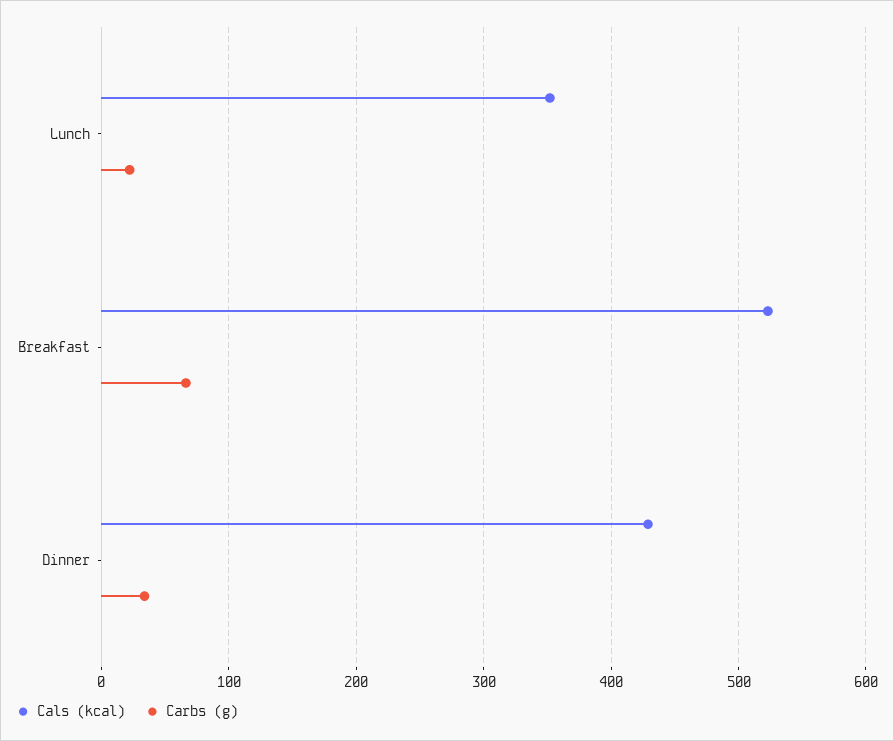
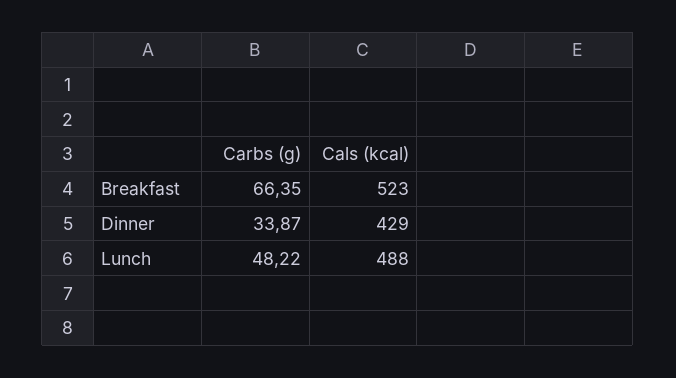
  {
    "Cals (kcal)": {
-     "Lunch": 350,
+     "Lunch": 488,
      "Breakfast": 523,
      "Dinner": 429
    },
    "Carbs (g)": {
-     "Lunch": 20,
+     "Lunch": 48.22,
      "Breakfast": 66.35,
      "Dinner": 33.87
    }
  }

